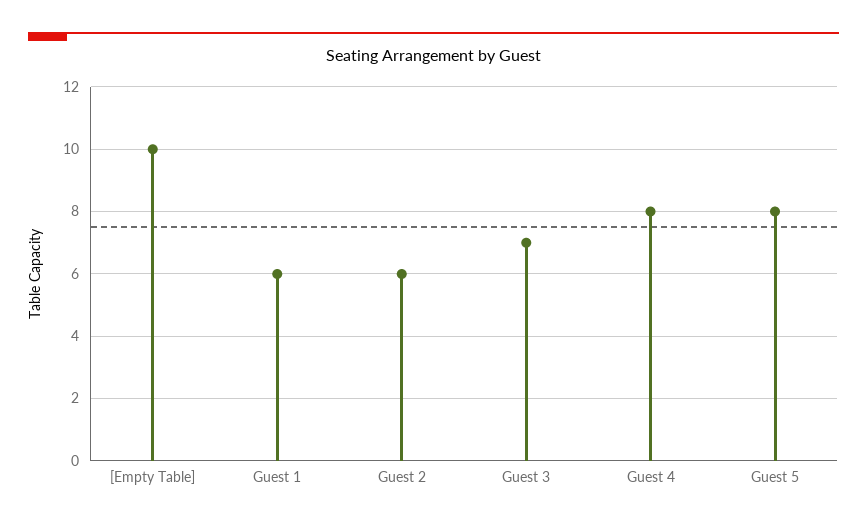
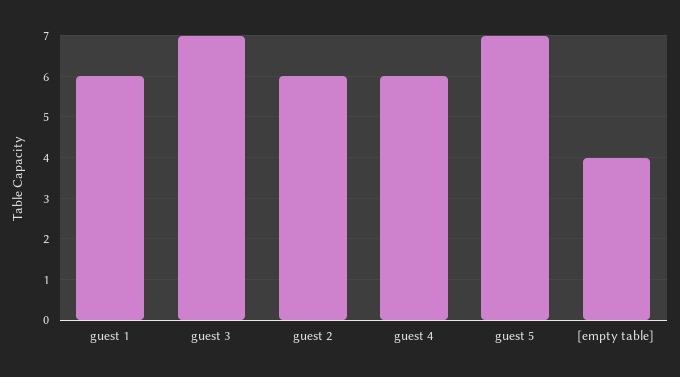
  {
-   "[Empty Table]": 10,
+   "[Empty Table]": 4,
    "Guest 1": 6,
    "Guest 2": 6,
    "Guest 3": 7,
-   "Guest 4": 8,
+   "Guest 4": 6,
-   "Guest 5": 8
+   "Guest 5": 7
  }

